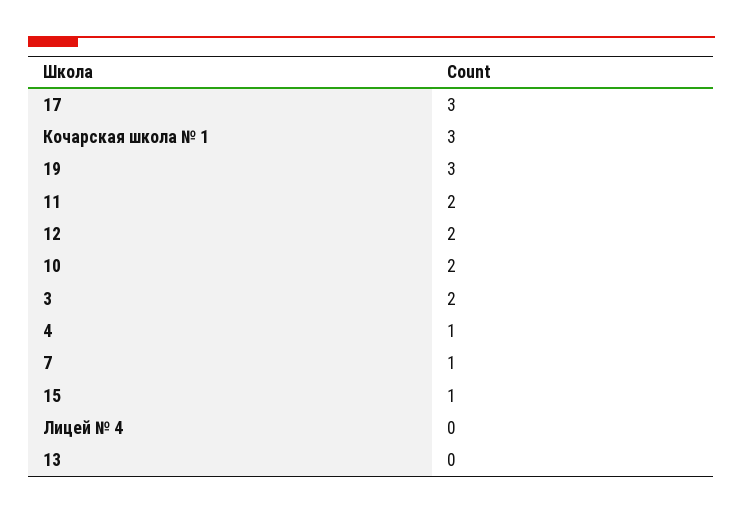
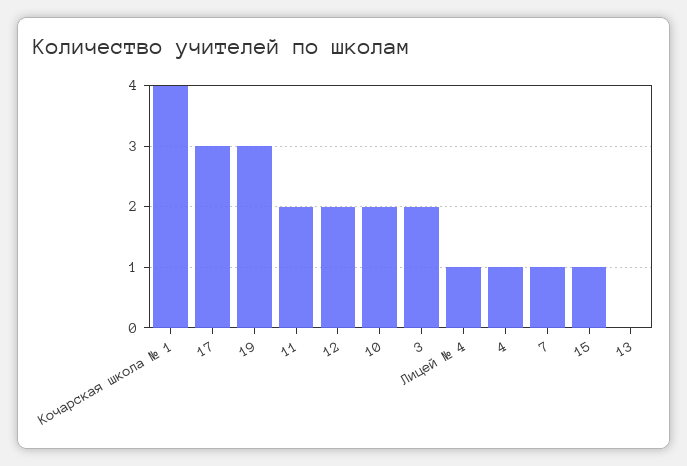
  {
    "17": 3,
-   "Кочарская школа № 1": 3,
+   "Кочарская школа № 1": 4,
    "19": 3,
    "11": 2,
    "12": 2,
    "10": 2,
    "3": 2,
    "4": 1,
    "7": 1,
    "15": 1,
-   "Лицей № 4": 0,
+   "Лицей № 4": 1,
    "13": 0
  }

